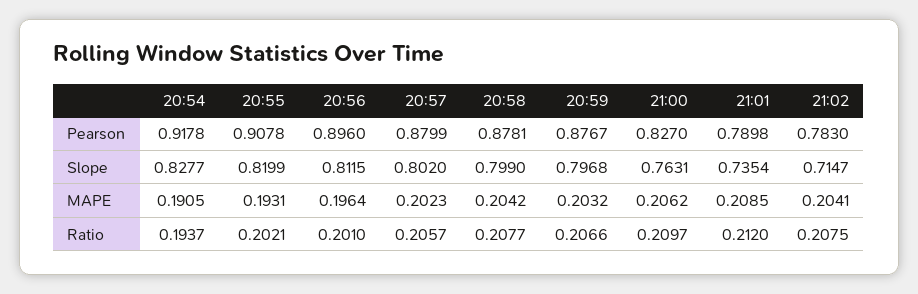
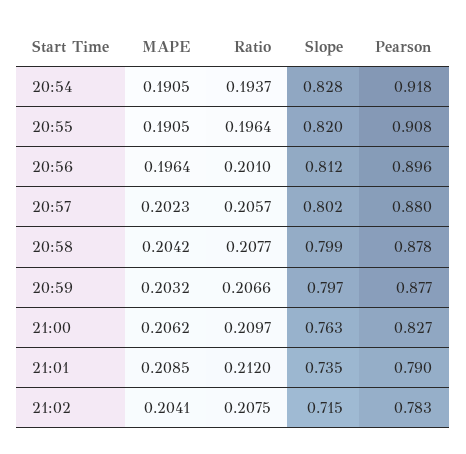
  {
    "20:54": {
      "Pearson": 0.9178,
      "Slope": 0.8277,
      "MAPE": 0.1905,
      "Ratio": 0.1937
    },
    "20:55": {
      "Pearson": 0.9078,
      "Slope": 0.8199,
-     "MAPE": 0.1931,
+     "MAPE": 0.1905,
-     "Ratio": 0.2021
+     "Ratio": 0.1964
    },
    "20:56": {
      "Pearson": 0.896,
      "Slope": 0.8115,
      "MAPE": 0.1964,
      "Ratio": 0.201
    },
    "20:57": {
      "Pearson": 0.8799,
      "Slope": 0.802,
      "MAPE": 0.2023,
      "Ratio": 0.2057
    },
    "20:58": {
      "Pearson": 0.8781,
      "Slope": 0.799,
      "MAPE": 0.2042,
      "Ratio": 0.2077
    },
    "20:59": {
      "Pearson": 0.8767,
      "Slope": 0.7968,
      "MAPE": 0.2032,
      "Ratio": 0.2066
    },
    "21:00": {
      "Pearson": 0.827,
      "Slope": 0.7631,
      "MAPE": 0.2062,
      "Ratio": 0.2097
    },
    "21:01": {
      "Pearson": 0.7898,
      "Slope": 0.7354,
      "MAPE": 0.2085,
      "Ratio": 0.212
    },
    "21:02": {
      "Pearson": 0.783,
      "Slope": 0.7147,
      "MAPE": 0.2041,
      "Ratio": 0.2075
    }
  }

